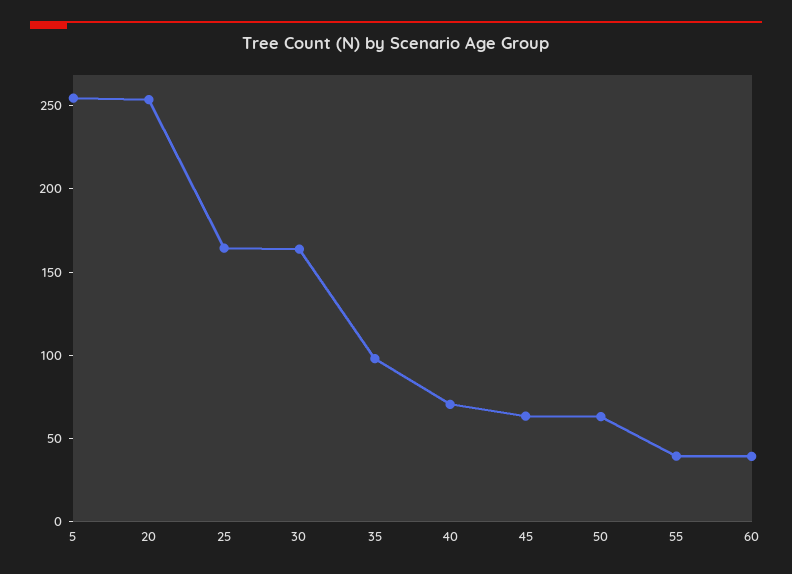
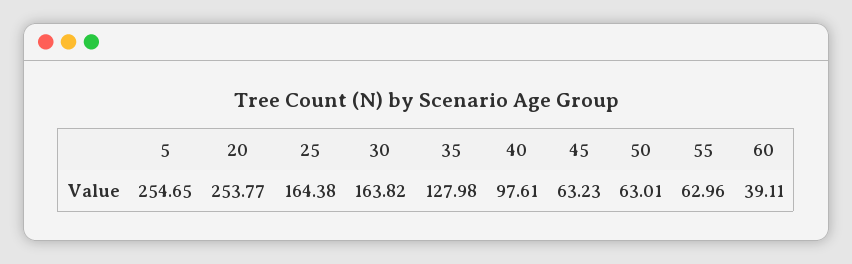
  {
    "5": 254.65,
    "20": 253.77,
    "25": 164.38,
    "30": 163.82,
-   "35": 100,
+   "35": 127.98,
-   "40": 70,
+   "40": 97.61,
    "45": 63.23,
    "50": 63.01,
-   "55": 40,
+   "55": 62.96,
    "60": 39.11
  }

